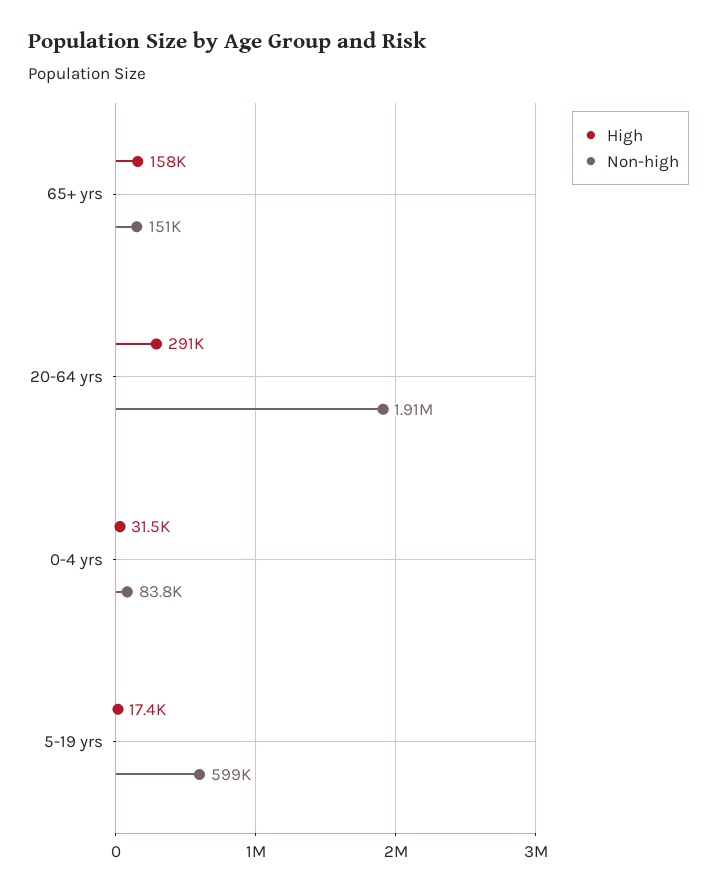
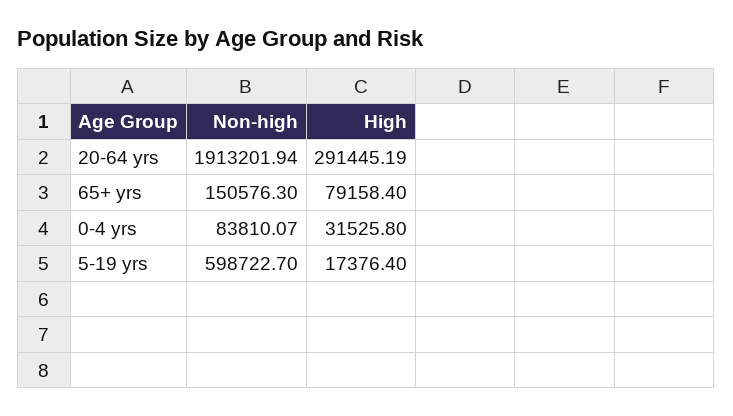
  {
    "High": {
-     "65+ yrs": 158000,
+     "65+ yrs": 79158.4,
      "20-64 yrs": 291445.19,
      "0-4 yrs": 31525.8,
      "5-19 yrs": 17376.4
    },
    "Non-high": {
      "65+ yrs": 150576.3,
      "20-64 yrs": 1913201.94,
      "0-4 yrs": 83810.07,
      "5-19 yrs": 598722.7
    }
  }

